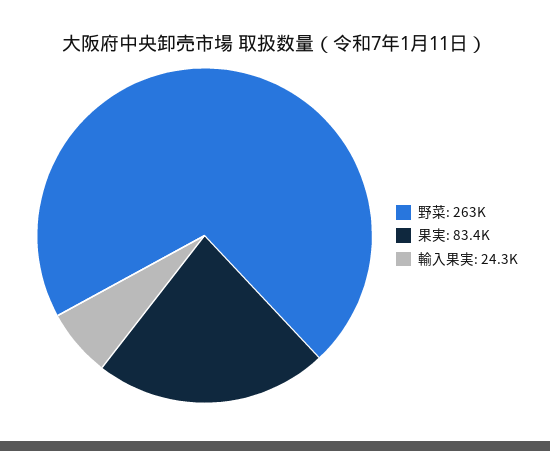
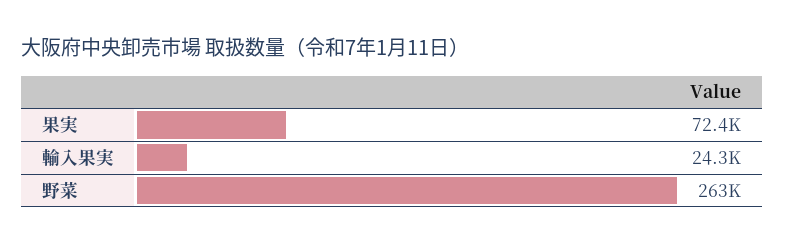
  {
    "野菜": 263000,
-   "果実": 83400,
+   "果実": 72400,
    "輸入果実": 24300
  }

